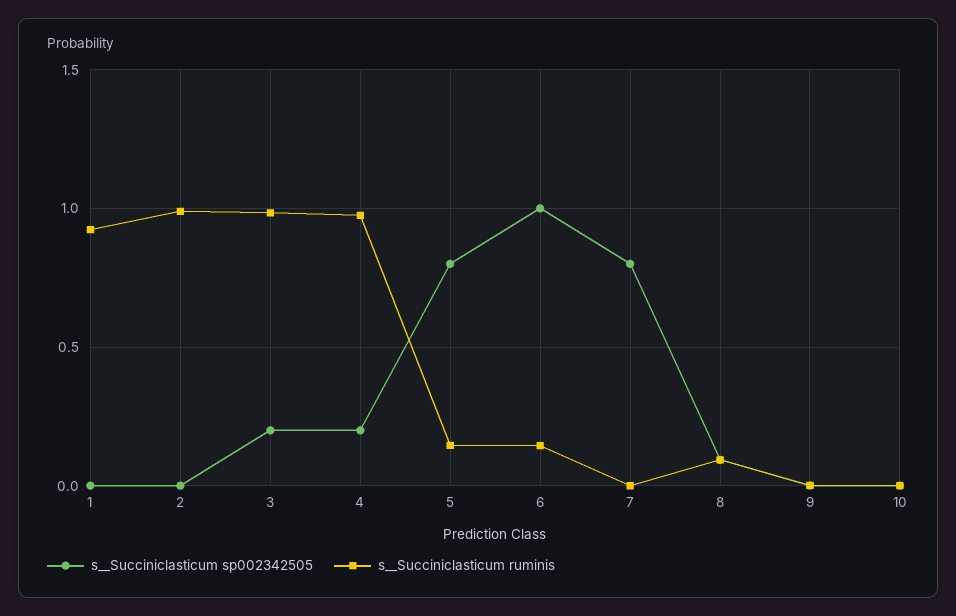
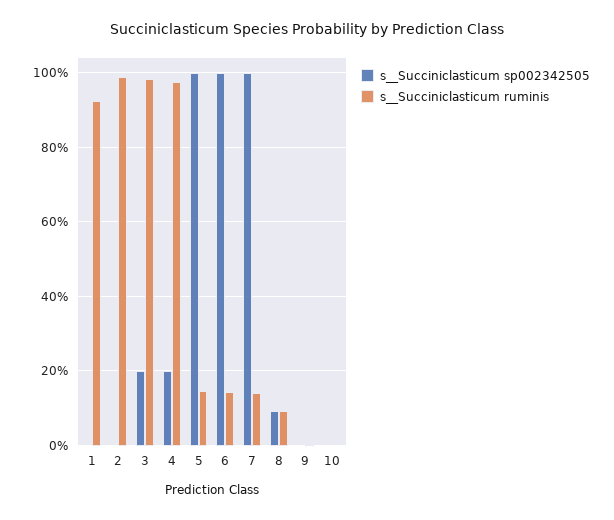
  {
    "s__Succiniclasticum sp002342505": {
      "1": 0,
      "2": 0,
      "3": 0.2,
      "4": 0.2,
-     "5": 0.8,
+     "5": 1,
      "6": 1,
-     "7": 0.8,
+     "7": 1,
      "8": 0.1,
      "9": 0,
      "10": 0
    },
    "s__Succiniclasticum ruminis": {
      "1": 0.92,
      "2": 0.98,
      "3": 0.98,
      "4": 0.98,
      "5": 0.14,
      "6": 0.14,
-     "7": 0,
+     "7": 0.14,
      "8": 0.1,
      "9": 0,
      "10": 0
    }
  }

